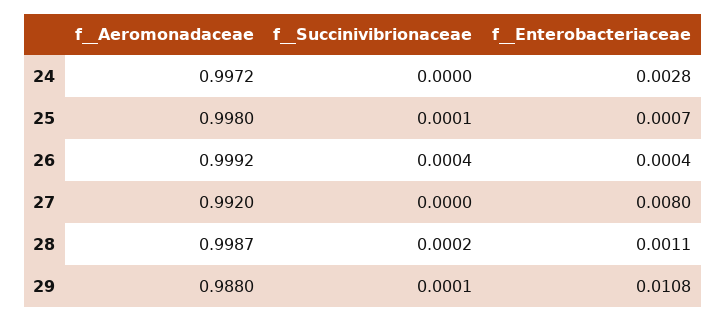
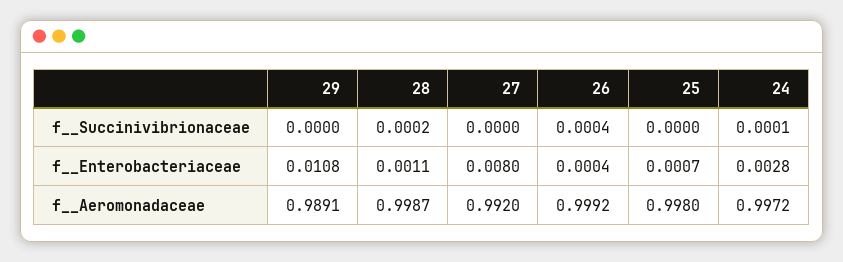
  {
    "f__Aeromonadaceae": {
      "24": 0.9972,
      "25": 0.998,
      "26": 0.9992,
      "27": 0.992,
      "28": 0.9987,
-     "29": 0.988
+     "29": 0.9891
    },
    "f__Succinivibrionaceae": {
-     "24": 0,
+     "24": 0.0001,
-     "25": 0.0001,
+     "25": 0,
      "26": 0.0004,
      "27": 0,
      "28": 0.0002,
-     "29": 0.0001
+     "29": 0
    },
    "f__Enterobacteriaceae": {
      "24": 0.0028,
      "25": 0.0007,
      "26": 0.0004,
      "27": 0.008,
      "28": 0.0011,
      "29": 0.0108
    }
  }

